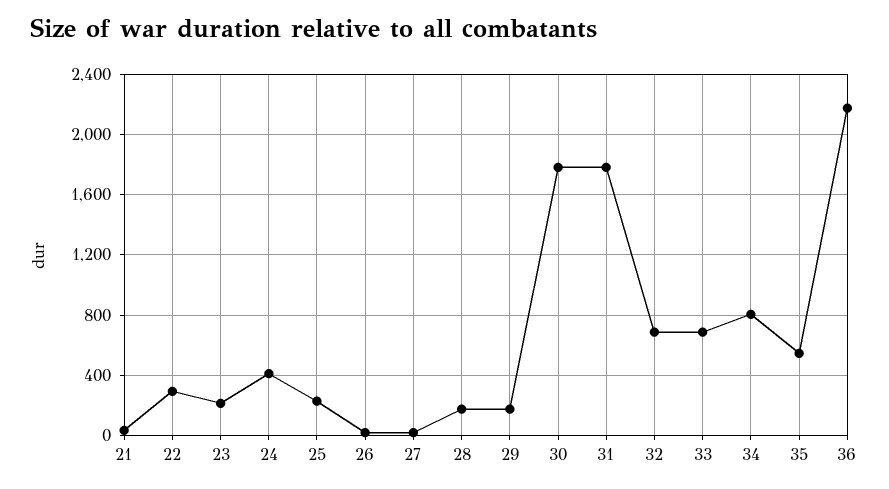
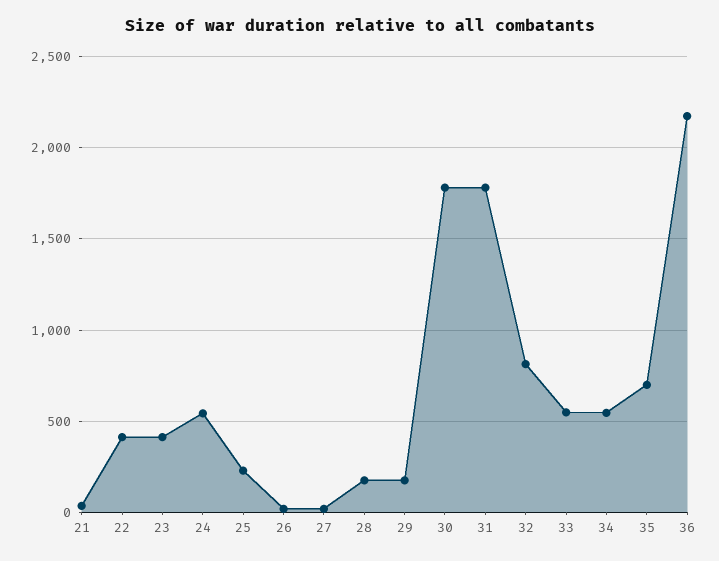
  {
    "21": 50,
-   "22": 300,
+   "22": 400,
-   "23": 200,
+   "23": 400,
-   "24": 400,
+   "24": 550,
    "25": 250,
    "26": 0,
    "27": 0,
    "28": 200,
    "29": 200,
    "30": 1800,
    "31": 1800,
-   "32": 700,
+   "32": 800,
-   "33": 700,
+   "33": 550,
-   "34": 800,
+   "34": 550,
-   "35": 550,
+   "35": 700,
    "36": 2150
  }

